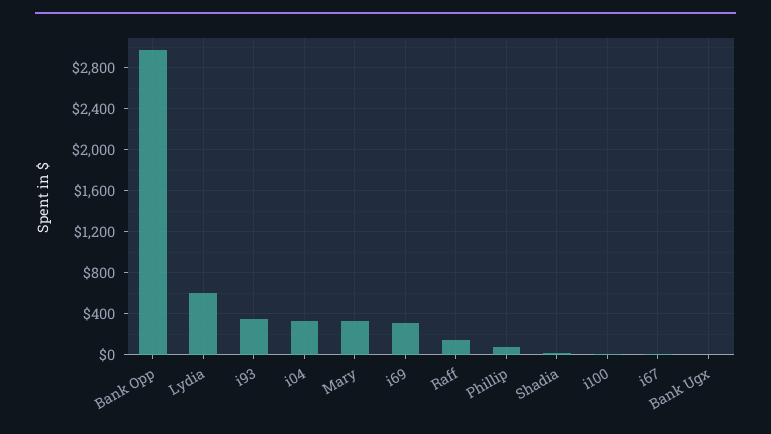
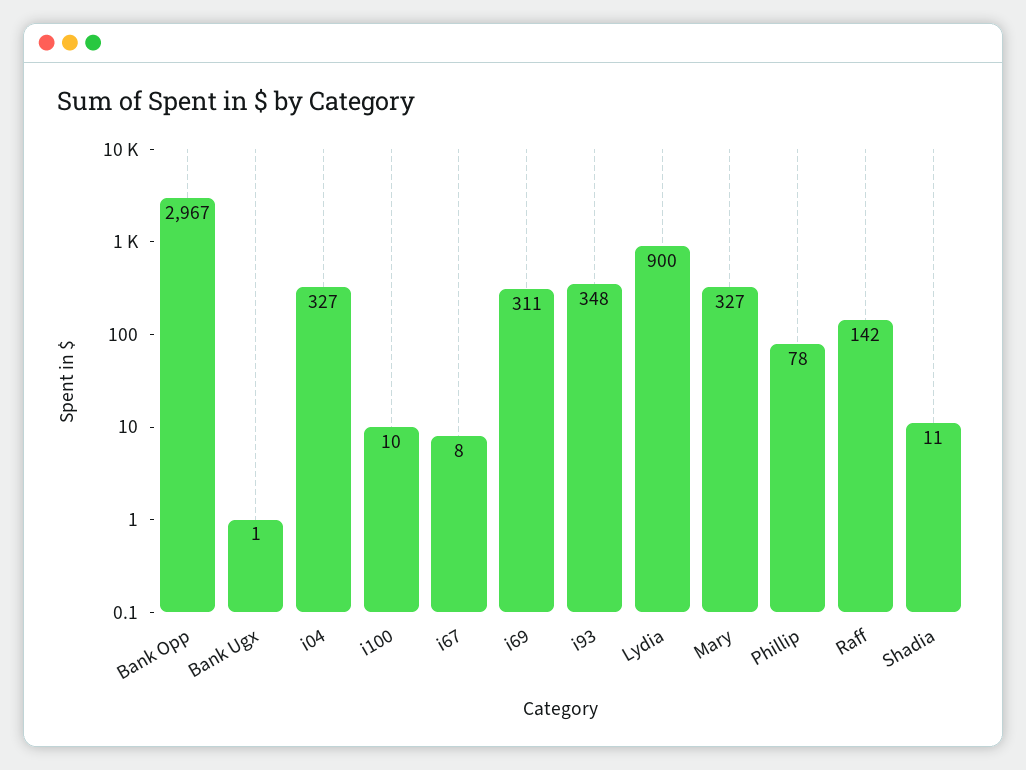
  {
    "Bank Opp": 2967,
-   "Lydia": 600,
+   "Lydia": 900,
    "i93": 348,
    "i04": 327,
    "Mary": 327,
    "i69": 311,
    "Raff": 142,
    "Phillip": 78,
    "Shadia": 11,
    "i100": 10,
    "i67": 8,
    "Bank Ugx": 1
  }

